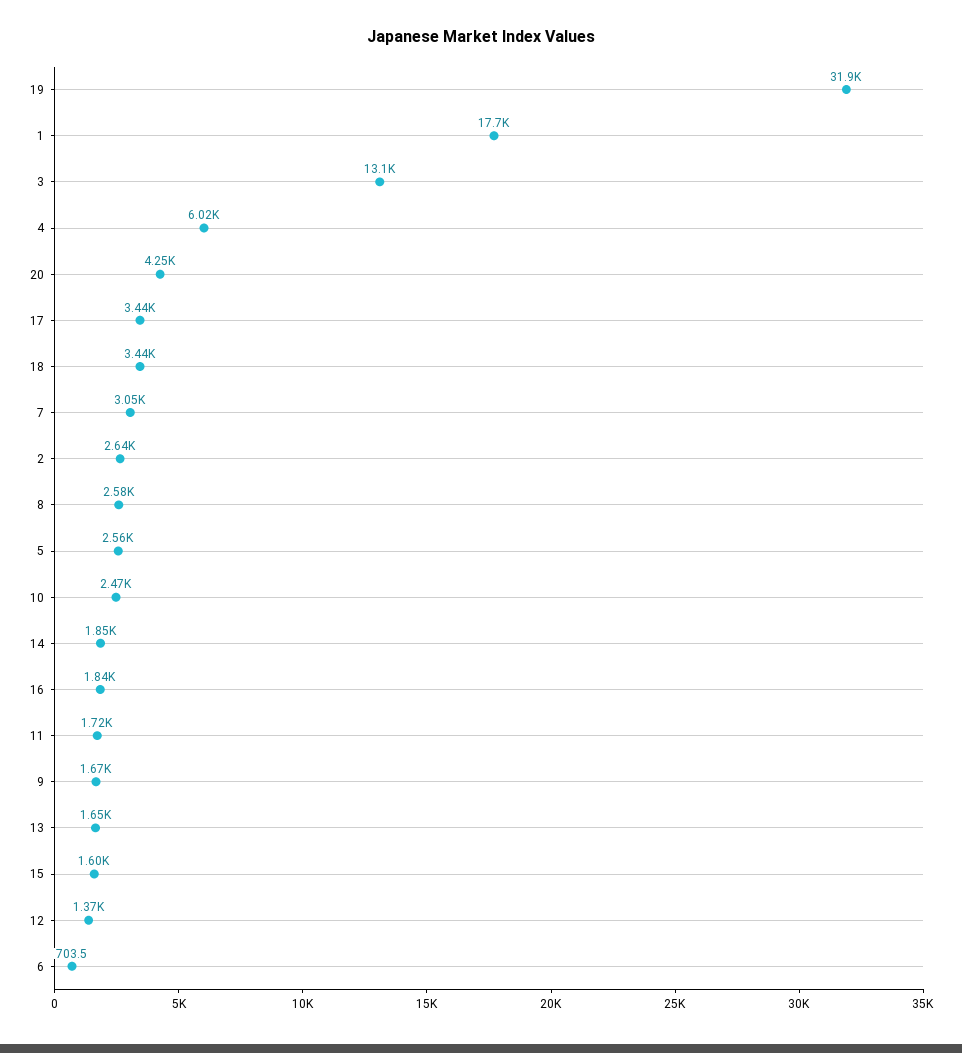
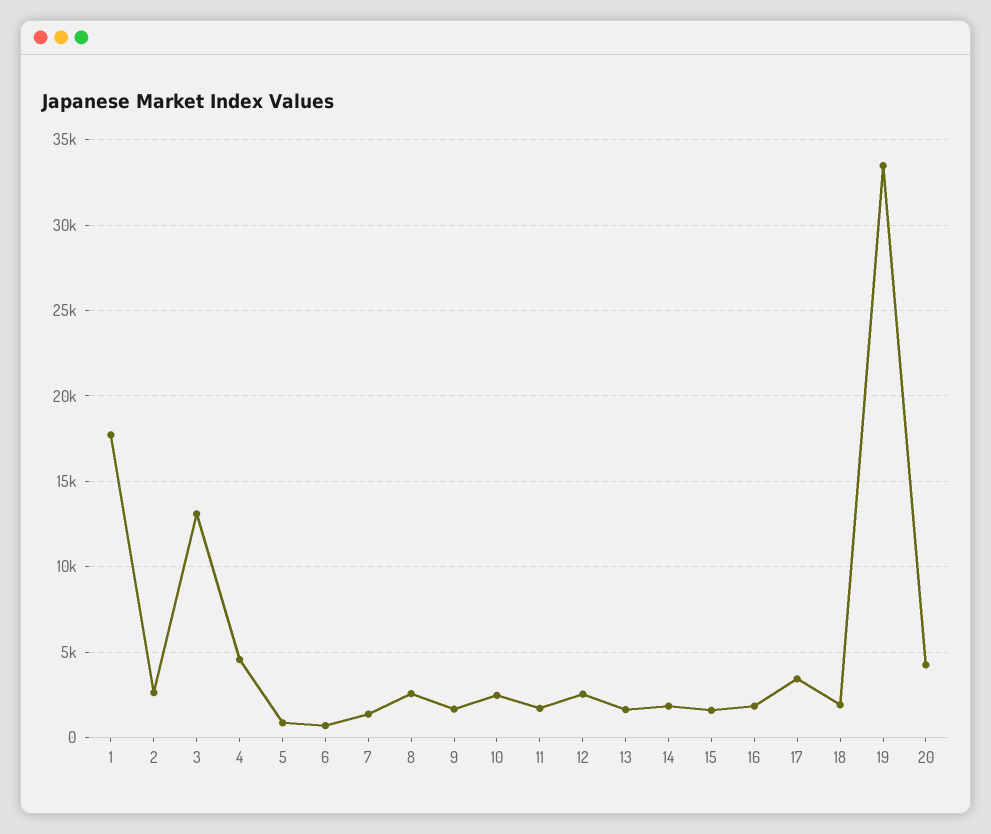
  {
-   "19": 31900,
+   "19": 33500,
    "1": 17700,
    "3": 13100,
-   "4": 6020,
+   "4": 4500,
    "20": 4250,
    "17": 3440,
-   "18": 3440,
+   "18": 2000,
-   "7": 3050,
+   "7": 1500,
    "2": 2640,
    "8": 2580,
-   "5": 2560,
+   "5": 1000,
    "10": 2470,
    "14": 1850,
    "16": 1840,
    "11": 1720,
    "9": 1670,
    "13": 1650,
    "15": 1600,
-   "12": 1370,
+   "12": 2500,
    "6": 703.5
  }

